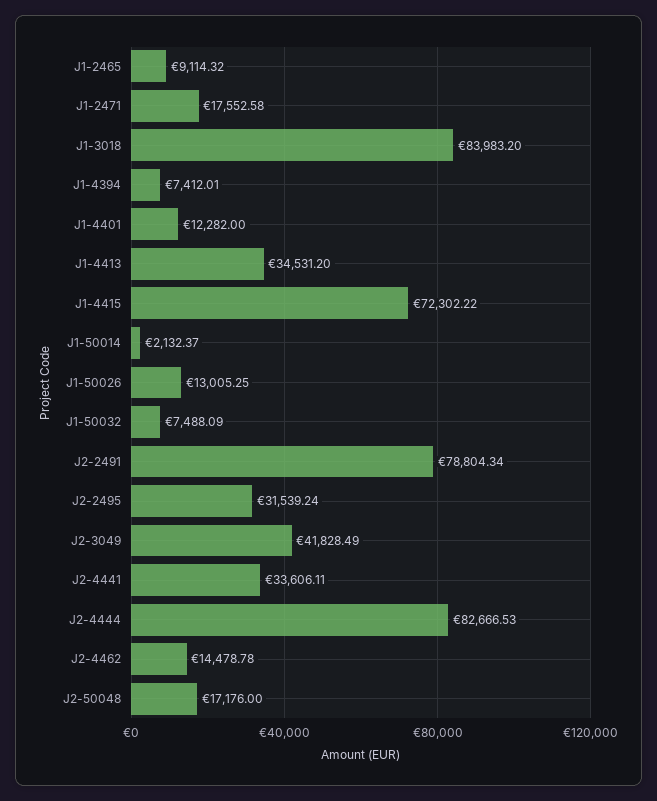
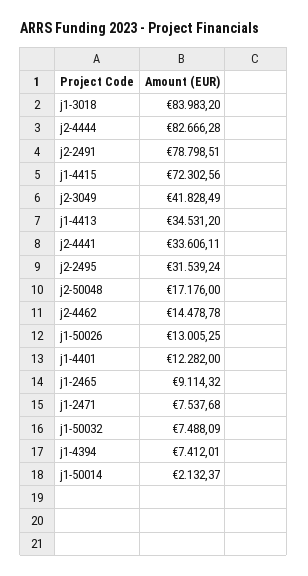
  {
    "J1-2465": 9114.32,
-   "J1-2471": 17552.58,
+   "J1-2471": 7537.68,
    "J1-3018": 83983.2,
    "J1-4394": 7412.01,
    "J1-4401": 12282,
    "J1-4413": 34531.2,
-   "J1-4415": 72302.22,
+   "J1-4415": 72302.56,
    "J1-50014": 2132.37,
    "J1-50026": 13005.25,
    "J1-50032": 7488.09,
-   "J2-2491": 78804.34,
+   "J2-2491": 78798.51,
    "J2-2495": 31539.24,
    "J2-3049": 41828.49,
    "J2-4441": 33606.11,
-   "J2-4444": 82666.53,
+   "J2-4444": 82666.28,
    "J2-4462": 14478.78,
    "J2-50048": 17176
  }

